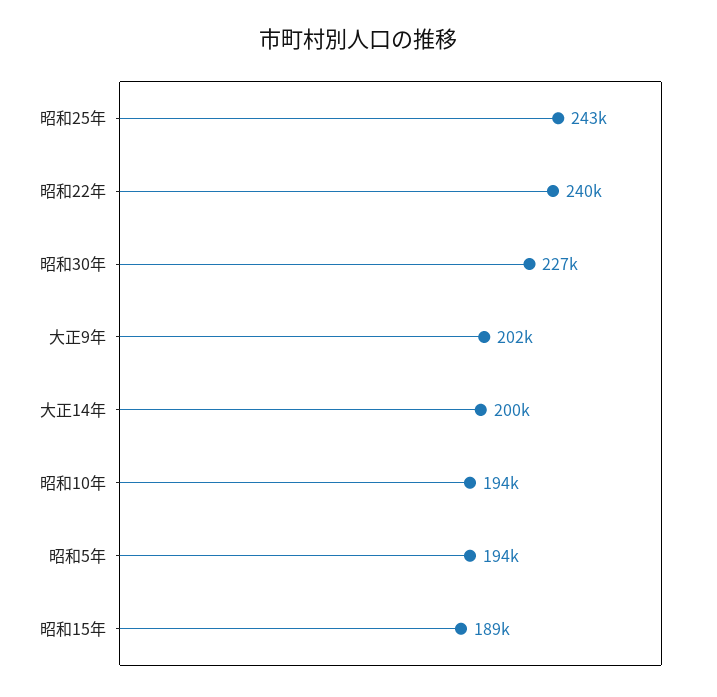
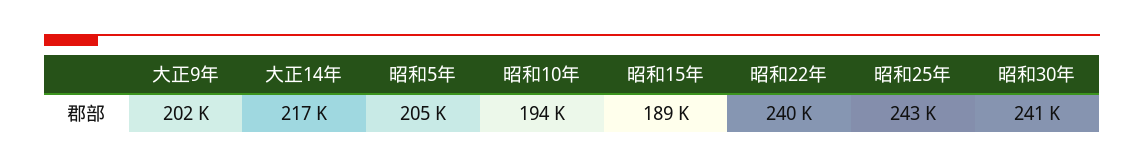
  {
    "昭和25年": 243000,
    "昭和22年": 240000,
-   "昭和30年": 227000,
+   "昭和30年": 241000,
    "大正9年": 202000,
-   "大正14年": 200000,
+   "大正14年": 217000,
    "昭和10年": 194000,
-   "昭和5年": 194000,
+   "昭和5年": 205000,
    "昭和15年": 189000
  }

